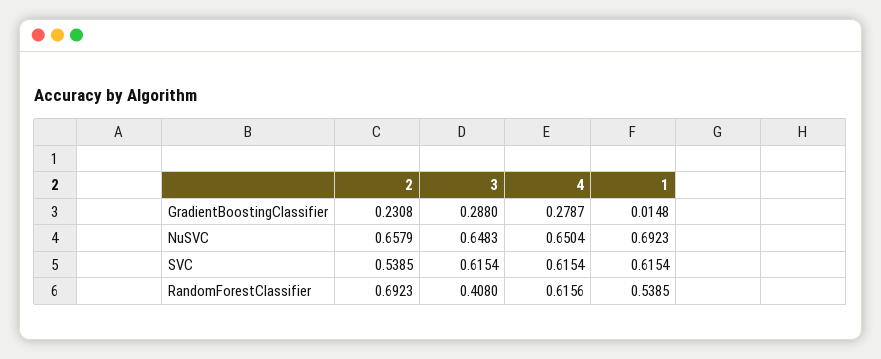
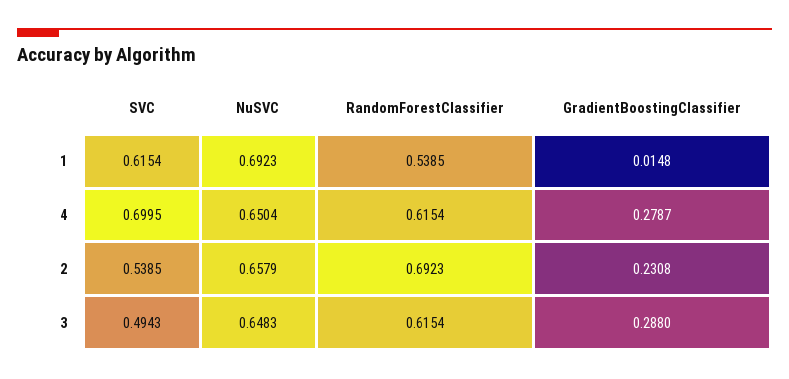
  {
    "2": {
      "GradientBoostingClassifier": 0.2308,
      "NuSVC": 0.6579,
      "SVC": 0.5385,
      "RandomForestClassifier": 0.6923
    },
    "3": {
      "GradientBoostingClassifier": 0.288,
      "NuSVC": 0.6483,
-     "SVC": 0.6154,
+     "SVC": 0.4943,
-     "RandomForestClassifier": 0.408
+     "RandomForestClassifier": 0.6154
    },
    "4": {
      "GradientBoostingClassifier": 0.2787,
      "NuSVC": 0.6504,
-     "SVC": 0.6154,
+     "SVC": 0.6995,
-     "RandomForestClassifier": 0.6156
+     "RandomForestClassifier": 0.6154
    },
    "1": {
      "GradientBoostingClassifier": 0.0148,
      "NuSVC": 0.6923,
      "SVC": 0.6154,
      "RandomForestClassifier": 0.5385
    }
  }

